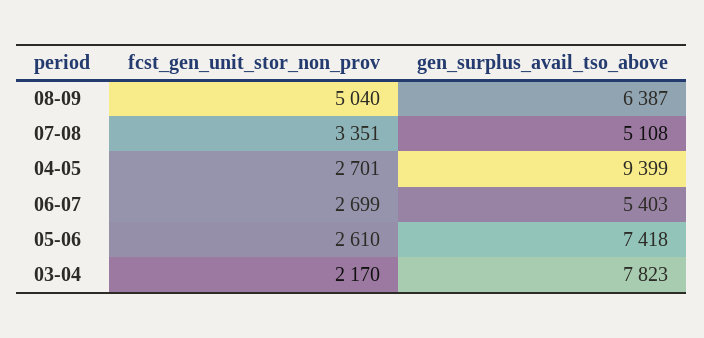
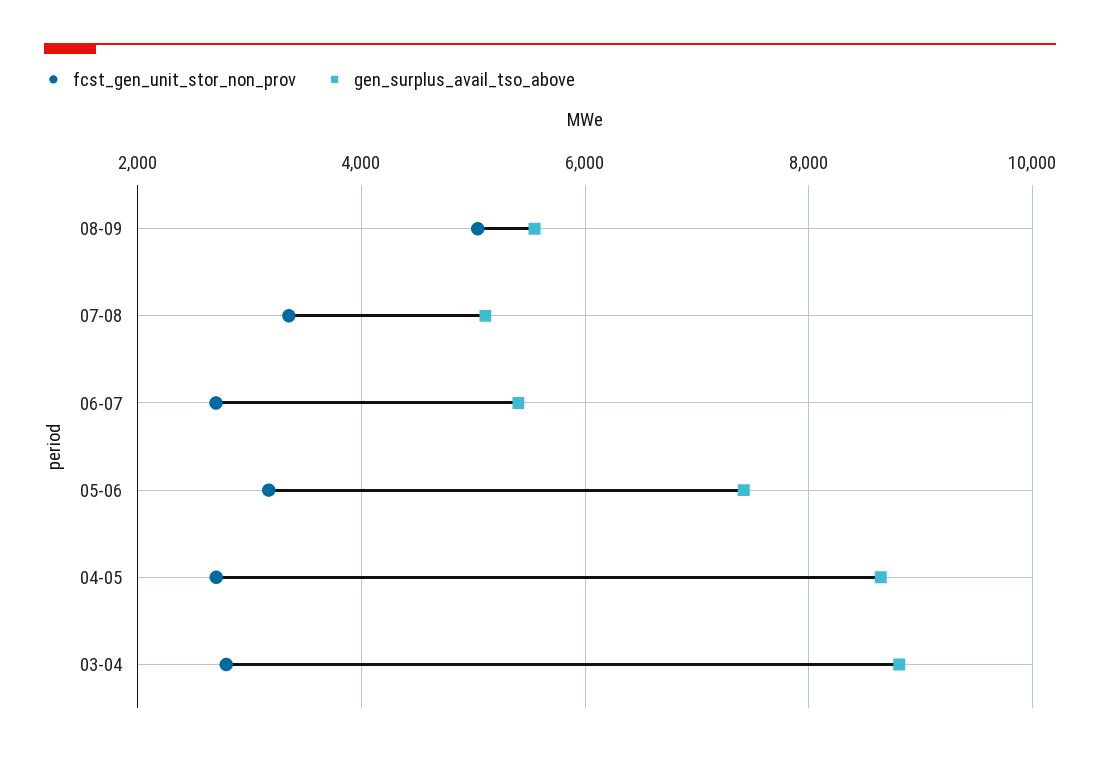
  {
    "fcst_gen_unit_stor_non_prov": {
      "08-09": 5040,
      "07-08": 3351,
      "04-05": 2701,
      "06-07": 2699,
-     "05-06": 2610,
+     "05-06": 3200,
-     "03-04": 2170
+     "03-04": 2800
    },
    "gen_surplus_avail_tso_above": {
-     "08-09": 6387,
+     "08-09": 5600,
      "07-08": 5108,
-     "04-05": 9399,
+     "04-05": 8600,
      "06-07": 5403,
      "05-06": 7418,
-     "03-04": 7823
+     "03-04": 8800
    }
  }

